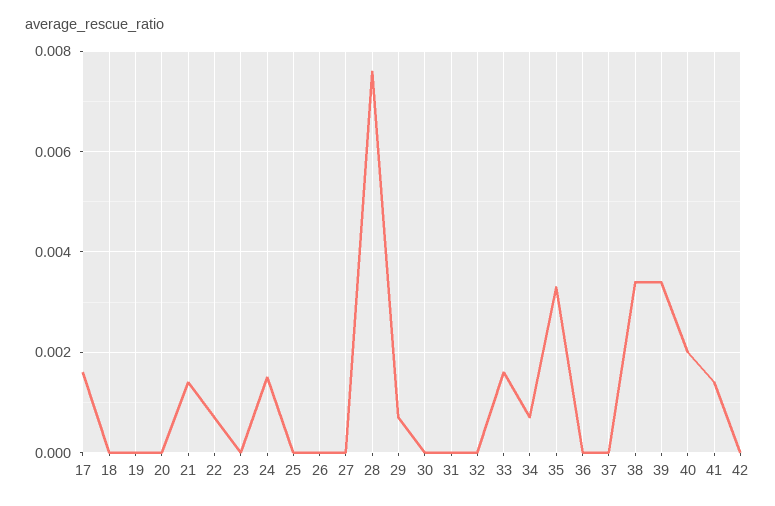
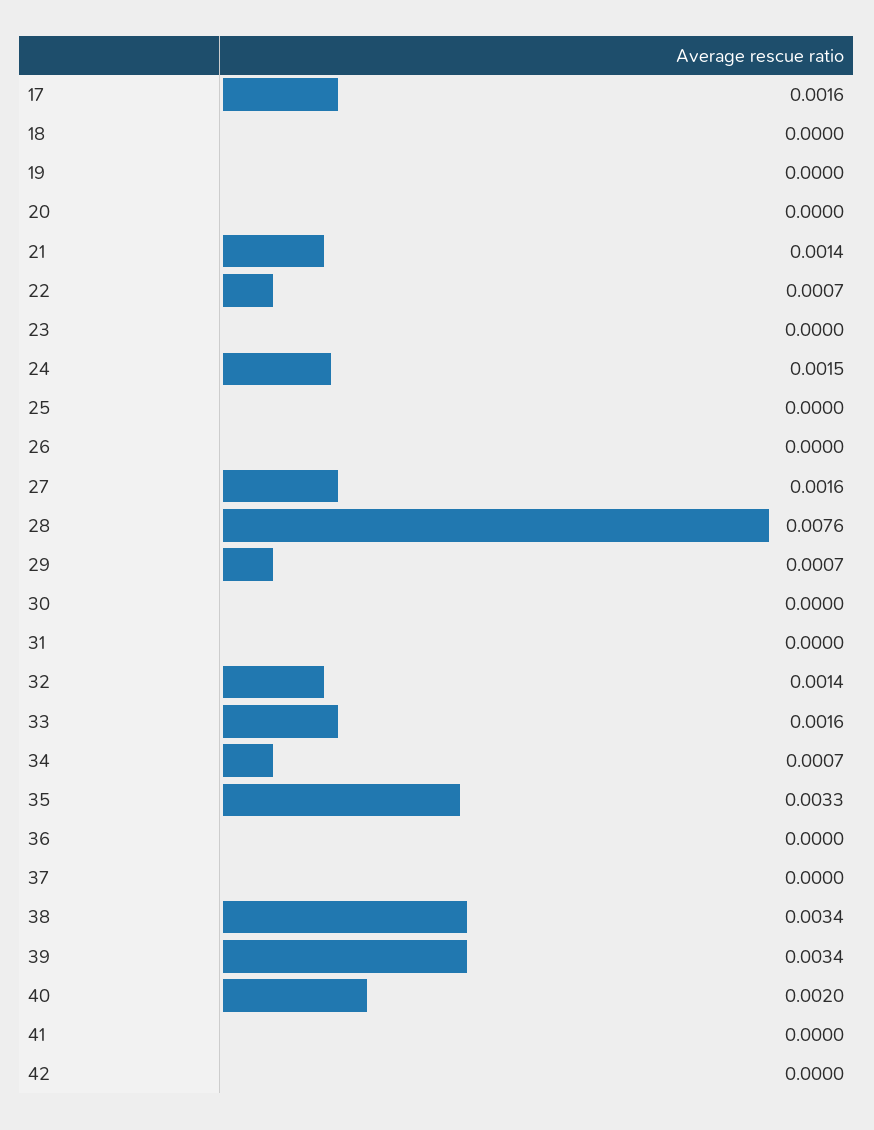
  {
    "17": 0.0016,
    "18": 0,
    "19": 0,
    "20": 0,
    "21": 0.0014,
    "22": 0.0007,
    "23": 0,
    "24": 0.0015,
    "25": 0,
    "26": 0,
-   "27": 0,
+   "27": 0.0016,
    "28": 0.0076,
    "29": 0.0007,
    "30": 0,
    "31": 0,
-   "32": 0,
+   "32": 0.0014,
    "33": 0.0016,
    "34": 0.0007,
    "35": 0.0033,
    "36": 0,
    "37": 0,
    "38": 0.0034,
    "39": 0.0034,
    "40": 0.002,
-   "41": 0.0015,
+   "41": 0,
    "42": 0
  }

